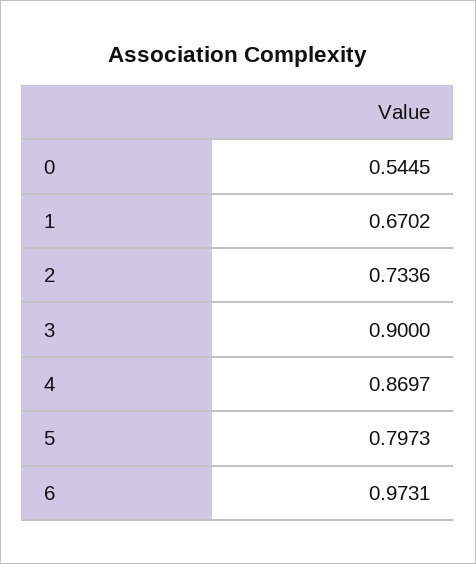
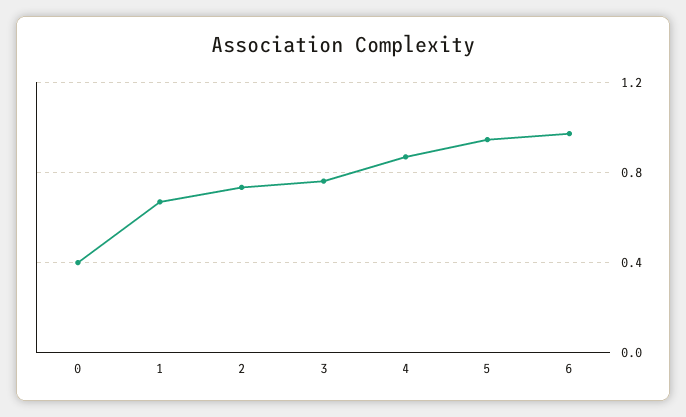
  {
-   "0": 0.5445,
+   "0": 0.4,
    "1": 0.6702,
    "2": 0.7336,
-   "3": 0.9,
+   "3": 0.75,
    "4": 0.8697,
-   "5": 0.7973,
+   "5": 0.95,
    "6": 0.9731
  }

